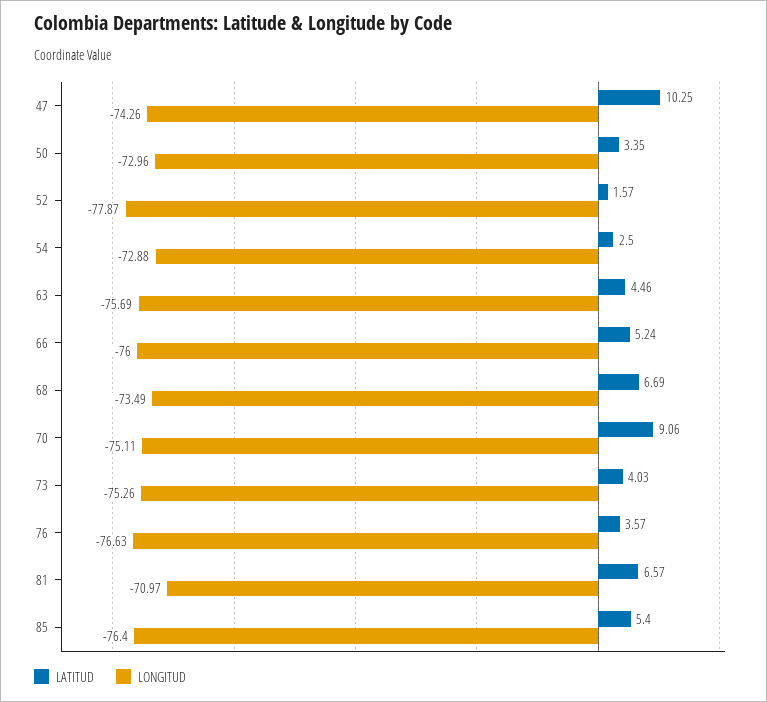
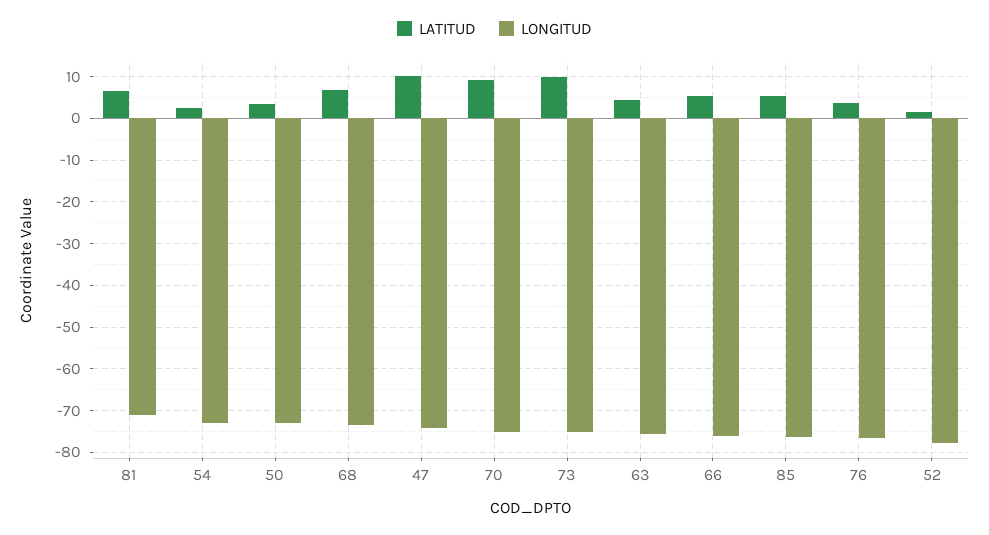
  {
    "LATITUD": {
      "47": 10.25,
      "50": 3.35,
      "52": 1.57,
      "54": 2.5,
      "63": 4.46,
      "66": 5.24,
      "68": 6.69,
      "70": 9.06,
-     "73": 4.03,
+     "73": 10,
      "76": 3.57,
      "81": 6.57,
      "85": 5.4
    },
    "LONGITUD": {
      "47": -74.26,
      "50": -72.96,
      "52": -77.87,
      "54": -72.88,
      "63": -75.69,
      "66": -76,
      "68": -73.49,
      "70": -75.11,
      "73": -75.26,
      "76": -76.63,
      "81": -70.97,
      "85": -76.4
    }
  }

